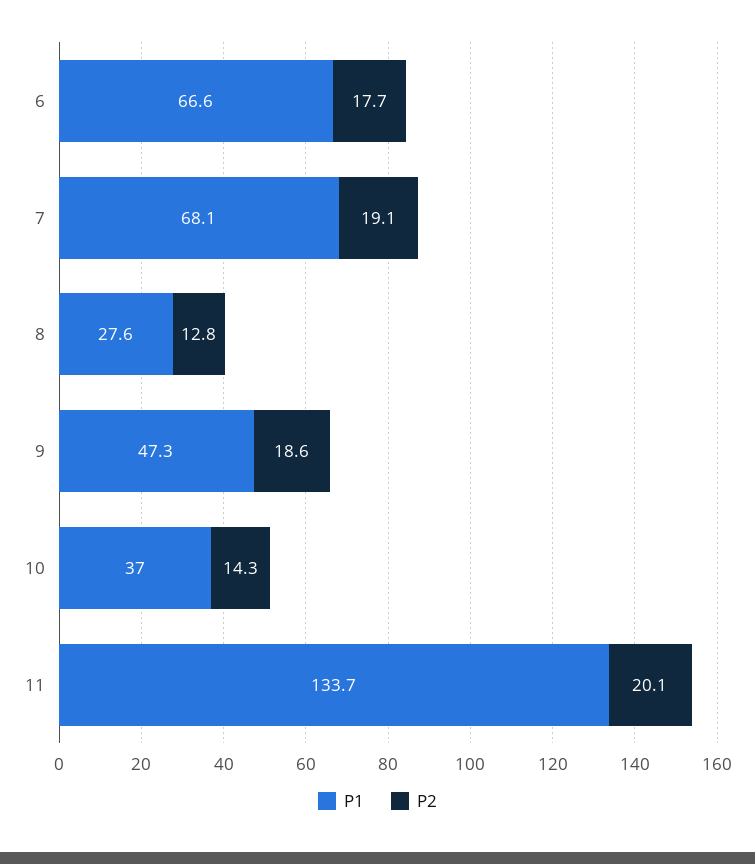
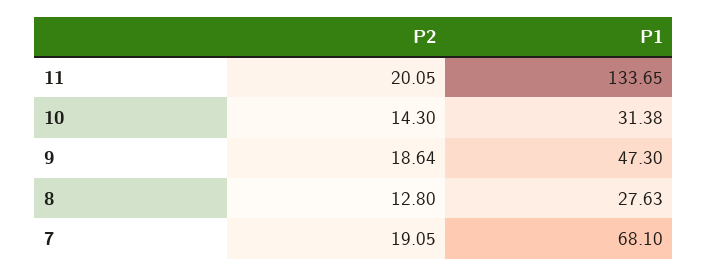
  {
    "P1": {
-     "6": 66.6,
      "7": 68.1,
      "8": 27.63,
      "9": 47.3,
-     "10": 37,
+     "10": 31.38,
      "11": 133.65
    },
    "P2": {
-     "6": 17.7,
      "7": 19.05,
      "8": 12.8,
      "9": 18.64,
      "10": 14.3,
      "11": 20.05
    }
  }

